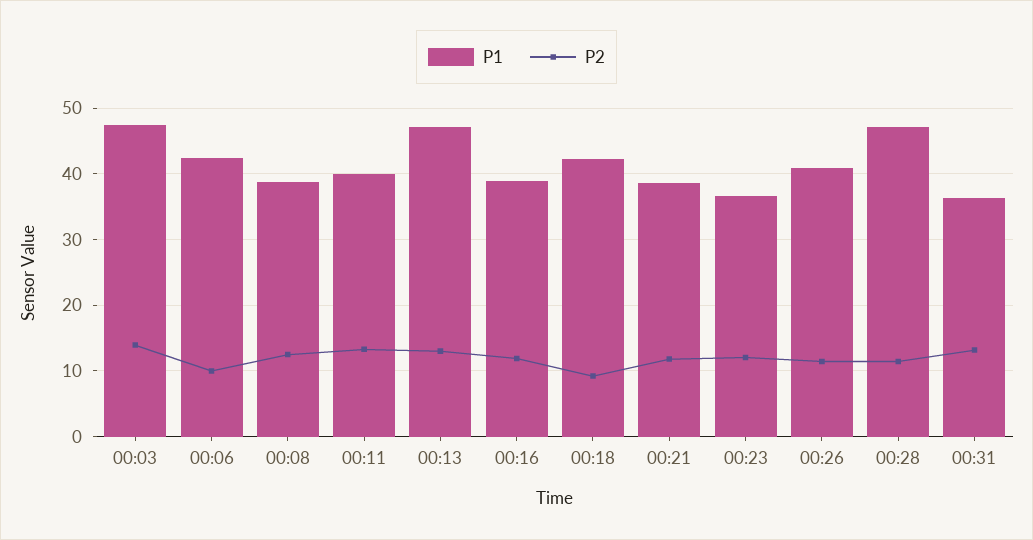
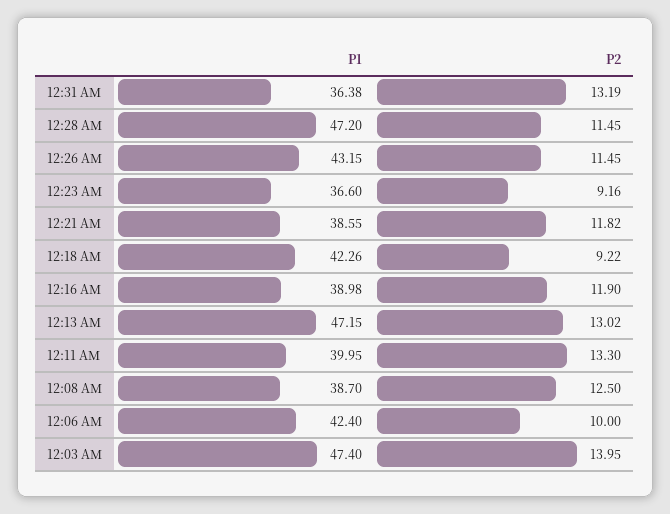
  {
    "P1": {
      "00:03": 47.4,
      "00:06": 42.4,
      "00:08": 38.7,
      "00:11": 39.95,
      "00:13": 47.15,
      "00:16": 38.98,
      "00:18": 42.26,
      "00:21": 38.55,
      "00:23": 36.6,
-     "00:26": 41,
+     "00:26": 43.15,
      "00:28": 47.2,
      "00:31": 36.38
    },
    "P2": {
      "00:03": 13.95,
      "00:06": 10,
      "00:08": 12.5,
      "00:11": 13.3,
      "00:13": 13.02,
      "00:16": 11.9,
      "00:18": 9.22,
      "00:21": 11.82,
-     "00:23": 12,
+     "00:23": 9.16,
      "00:26": 11.45,
      "00:28": 11.45,
      "00:31": 13.19
    }
  }

